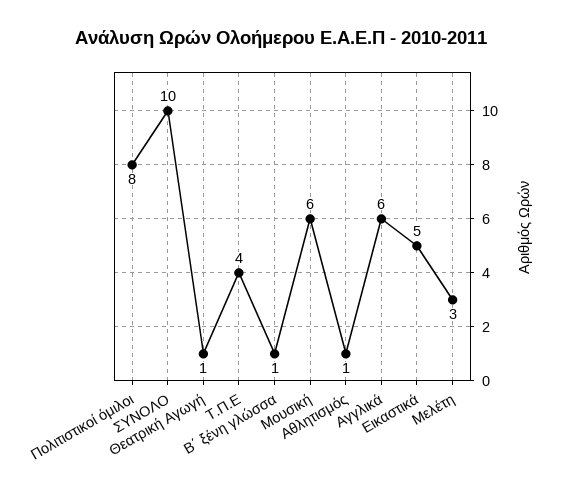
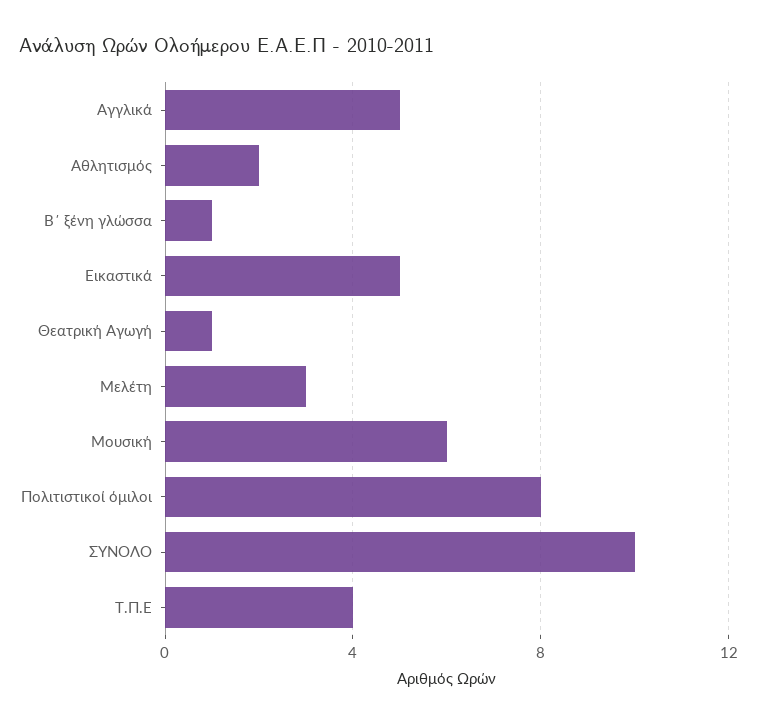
  {
    "Πολιτιστικοί όμιλοι": 8,
    "ΣΥΝΟΛΟ": 10,
    "Θεατρική Αγωγή": 1,
    "Τ.Π.Ε": 4,
    "Β΄ ξένη γλώσσα": 1,
    "Μουσική": 6,
-   "Αθλητισμός": 1,
+   "Αθλητισμός": 2,
-   "Αγγλικά": 6,
+   "Αγγλικά": 5,
    "Εικαστικά": 5,
    "Μελέτη": 3
  }

